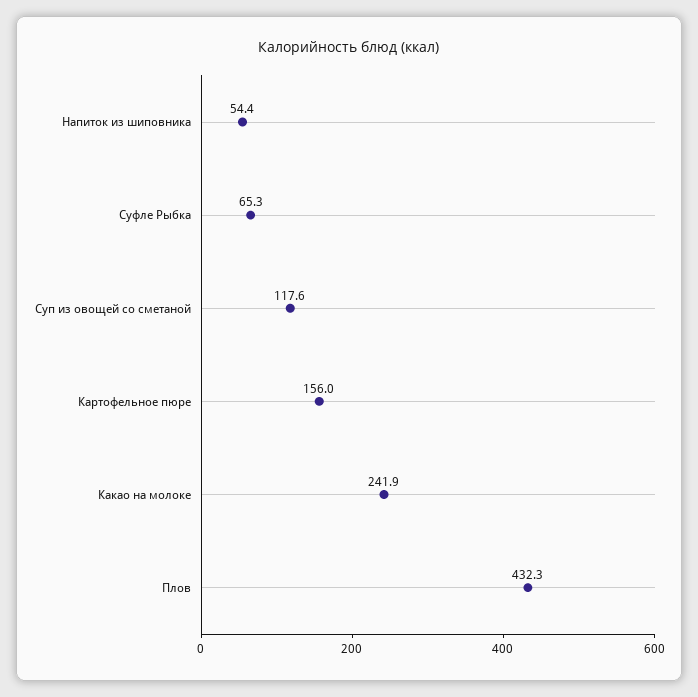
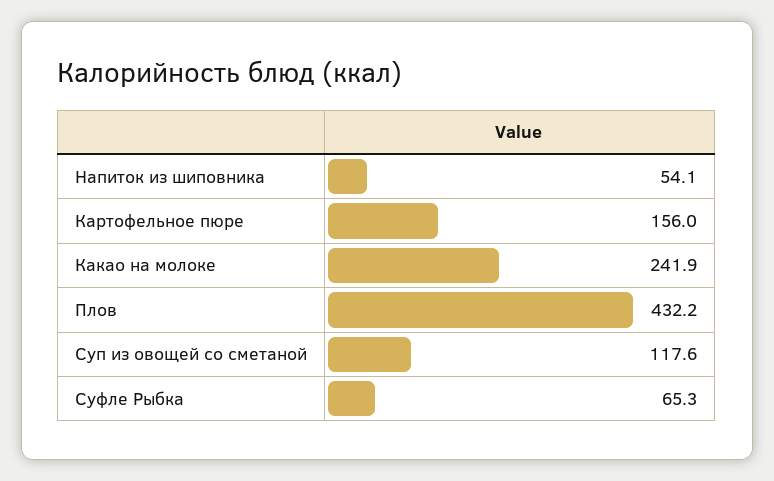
  {
-   "Напиток из шиповника": 54.4,
+   "Напиток из шиповника": 54.1,
    "Суфле Рыбка": 65.3,
    "Суп из овощей со сметаной": 117.6,
    "Картофельное пюре": 156,
    "Какао на молоке": 241.9,
-   "Плов": 432.3
+   "Плов": 432.2
  }

